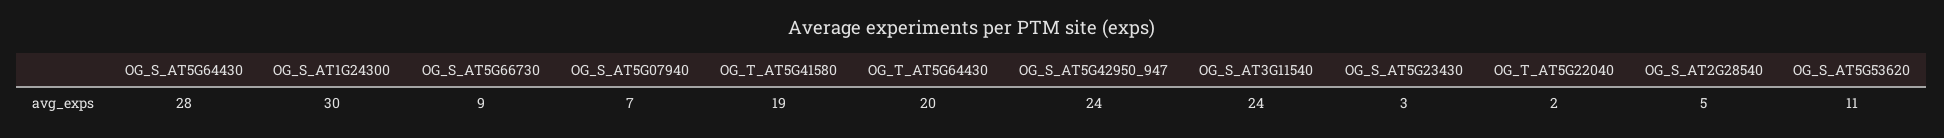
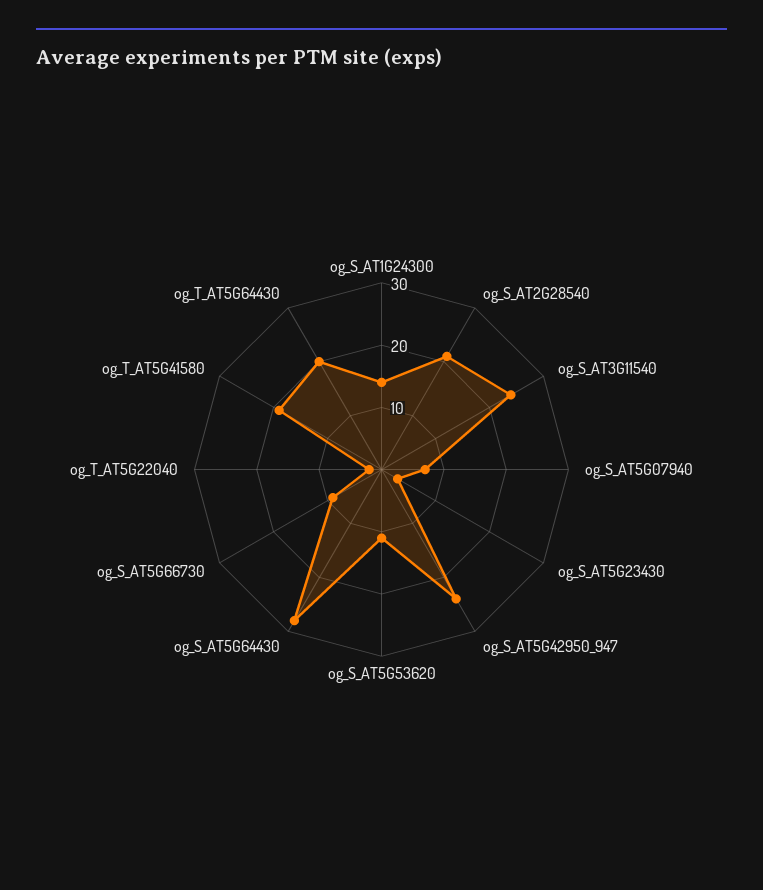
  {
    "OG_S_AT5G64430": 28,
-   "OG_S_AT1G24300": 30,
+   "OG_S_AT1G24300": 15,
    "OG_S_AT5G66730": 9,
    "OG_S_AT5G07940": 7,
    "OG_T_AT5G41580": 19,
    "OG_T_AT5G64430": 20,
    "OG_S_AT5G42950_947": 24,
    "OG_S_AT3G11540": 24,
    "OG_S_AT5G23430": 3,
    "OG_T_AT5G22040": 2,
-   "OG_S_AT2G28540": 5,
+   "OG_S_AT2G28540": 20,
    "OG_S_AT5G53620": 11
  }

